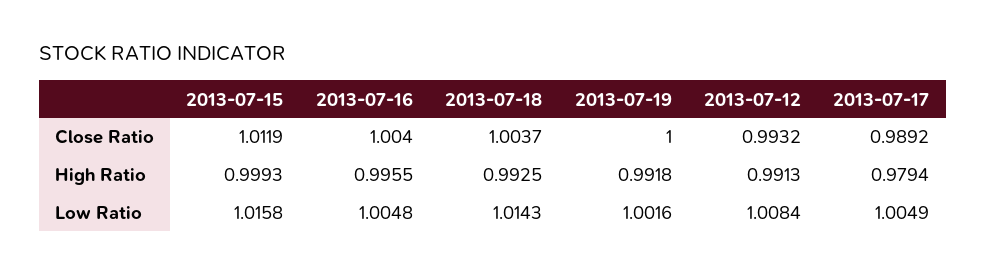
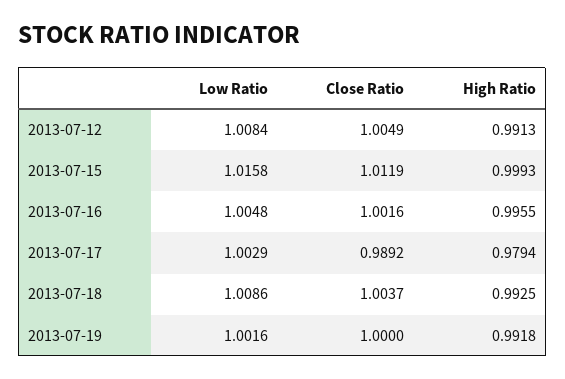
  {
    "2013-07-15": {
      "Close Ratio": 1.0119,
      "High Ratio": 0.9993,
      "Low Ratio": 1.0158
    },
    "2013-07-16": {
-     "Close Ratio": 1.004,
+     "Close Ratio": 1.0016,
      "High Ratio": 0.9955,
      "Low Ratio": 1.0048
    },
    "2013-07-18": {
      "Close Ratio": 1.0037,
      "High Ratio": 0.9925,
-     "Low Ratio": 1.0143
+     "Low Ratio": 1.0086
    },
    "2013-07-19": {
      "Close Ratio": 1,
      "High Ratio": 0.9918,
      "Low Ratio": 1.0016
    },
    "2013-07-12": {
-     "Close Ratio": 0.9932,
+     "Close Ratio": 1.0049,
      "High Ratio": 0.9913,
      "Low Ratio": 1.0084
    },
    "2013-07-17": {
      "Close Ratio": 0.9892,
      "High Ratio": 0.9794,
-     "Low Ratio": 1.0049
+     "Low Ratio": 1.0029
    }
  }

